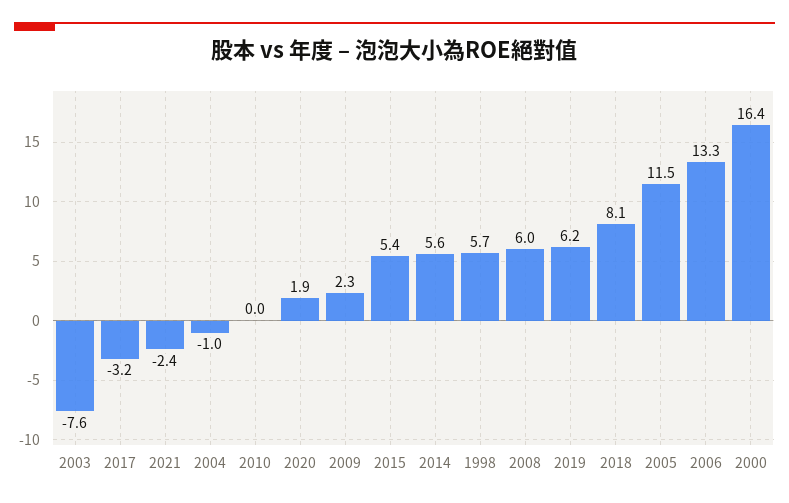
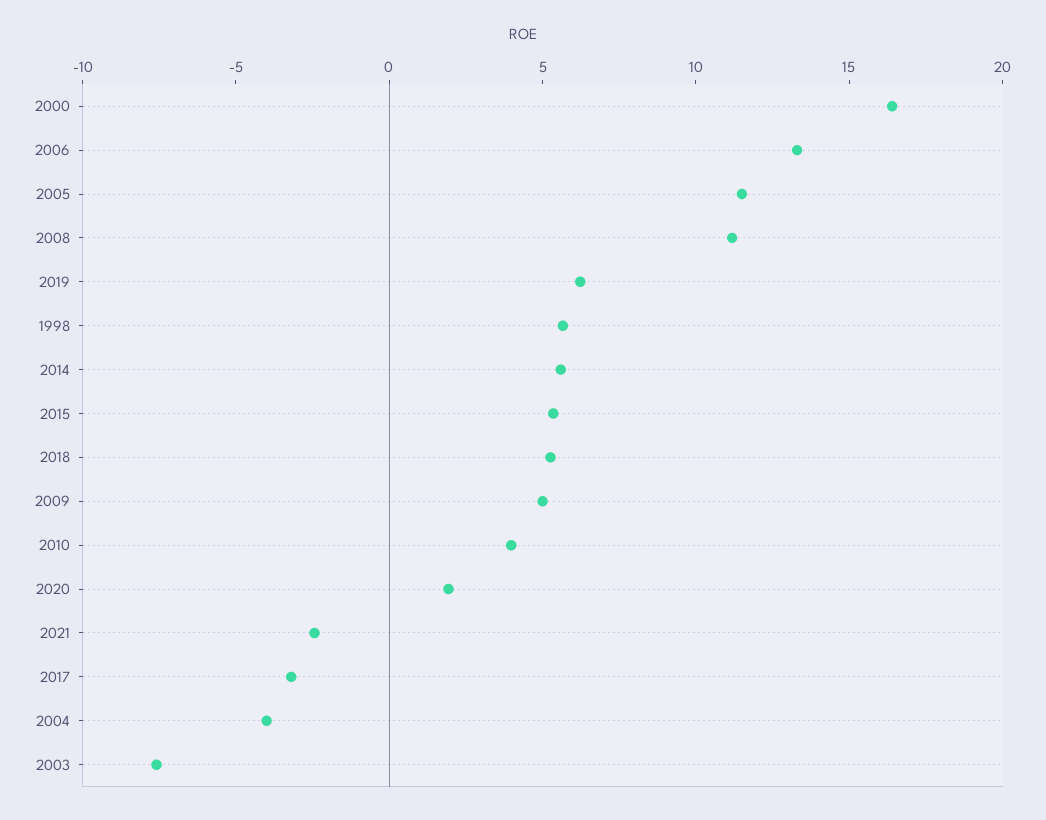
  {
    "2003": -7.6,
    "2017": -3.2,
    "2021": -2.4,
-   "2004": -1,
+   "2004": -4,
-   "2010": 0,
+   "2010": 4,
    "2020": 1.9,
-   "2009": 2.3,
+   "2009": 5,
    "2015": 5.4,
    "2014": 5.6,
    "1998": 5.7,
-   "2008": 6,
+   "2008": 11,
    "2019": 6.2,
-   "2018": 8.1,
+   "2018": 5,
    "2005": 11.5,
    "2006": 13.3,
    "2000": 16.4
  }

